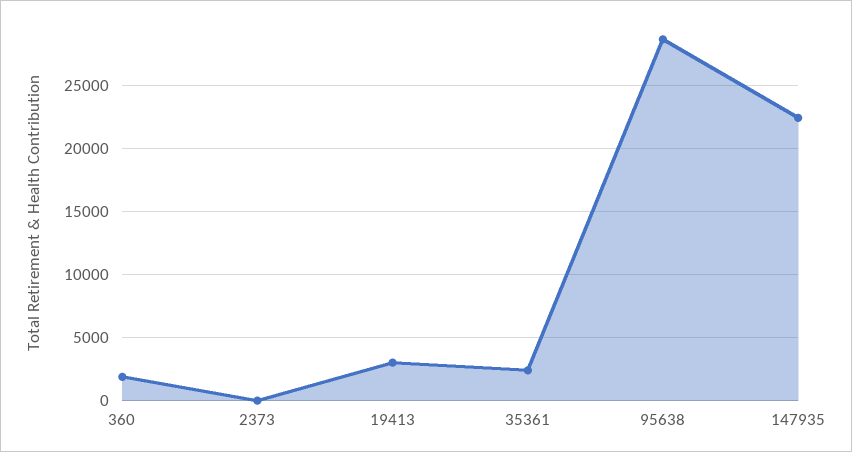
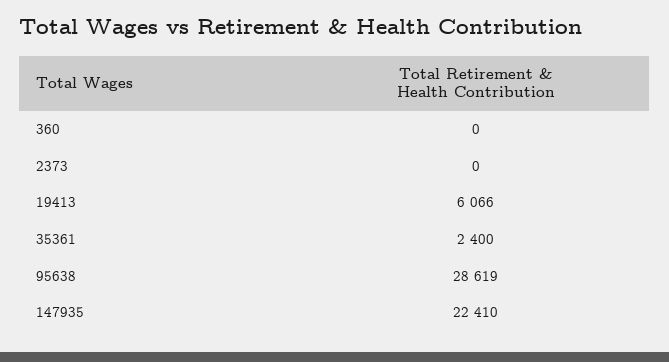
  {
-   "360": 2000,
+   "360": 0,
    "2373": 0,
-   "19413": 3000,
+   "19413": 6066,
    "35361": 2400,
    "95638": 28619,
    "147935": 22410
  }

